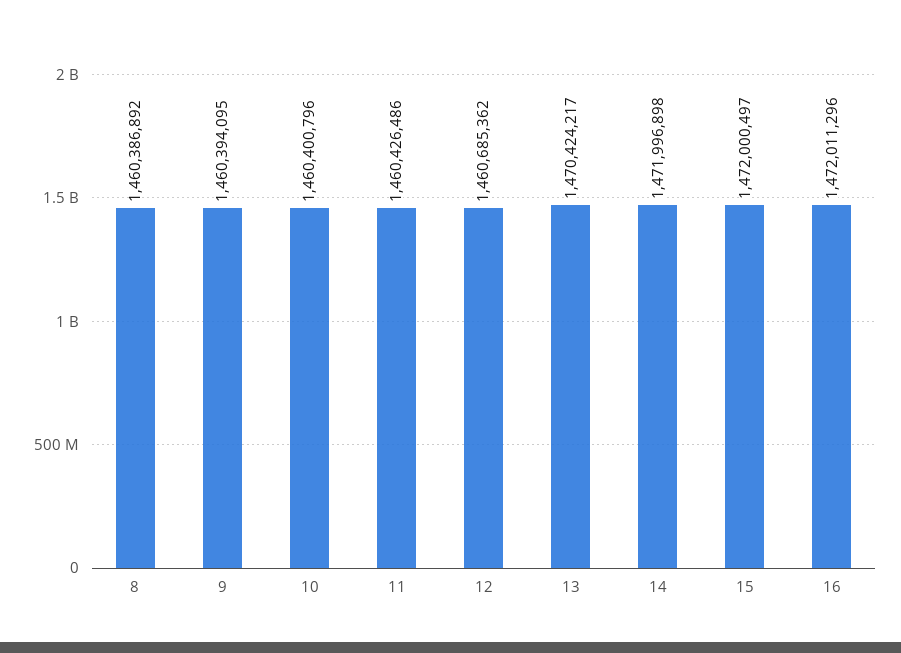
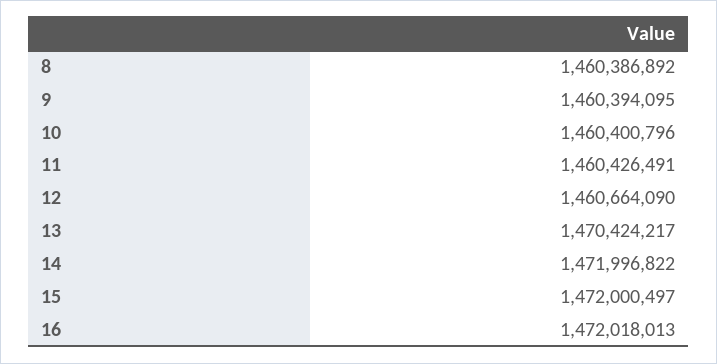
  {
    "8": 1460386892,
    "9": 1460394095,
    "10": 1460400796,
-   "11": 1460426486,
+   "11": 1460426491,
-   "12": 1460685362,
+   "12": 1460664090,
    "13": 1470424217,
-   "14": 1471996898,
+   "14": 1471996822,
    "15": 1472000497,
-   "16": 1472011296
+   "16": 1472018013
  }

